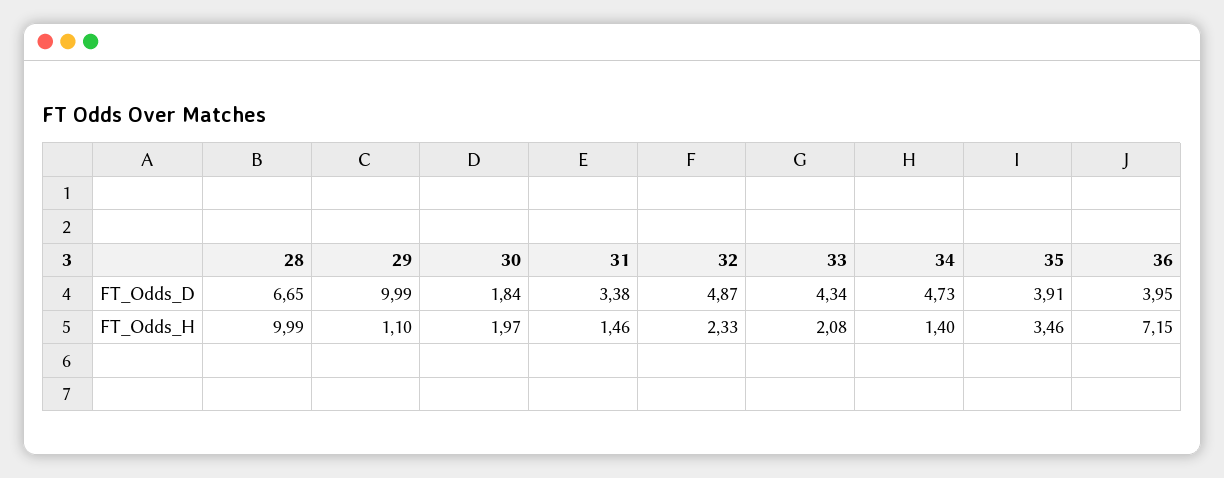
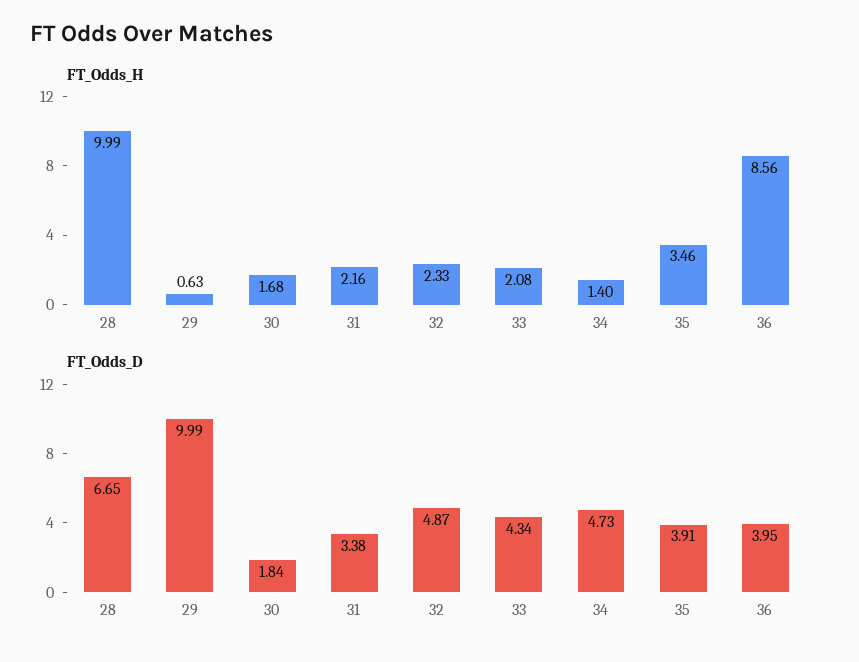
  {
    "FT_Odds_D": {
      "28": 6.65,
      "29": 9.99,
      "30": 1.84,
      "31": 3.38,
      "32": 4.87,
      "33": 4.34,
      "34": 4.73,
      "35": 3.91,
      "36": 3.95
    },
    "FT_Odds_H": {
      "28": 9.99,
-     "29": 1.1,
+     "29": 0.63,
-     "30": 1.97,
+     "30": 1.68,
-     "31": 1.46,
+     "31": 2.16,
      "32": 2.33,
      "33": 2.08,
      "34": 1.4,
      "35": 3.46,
-     "36": 7.15
+     "36": 8.56
    }
  }

